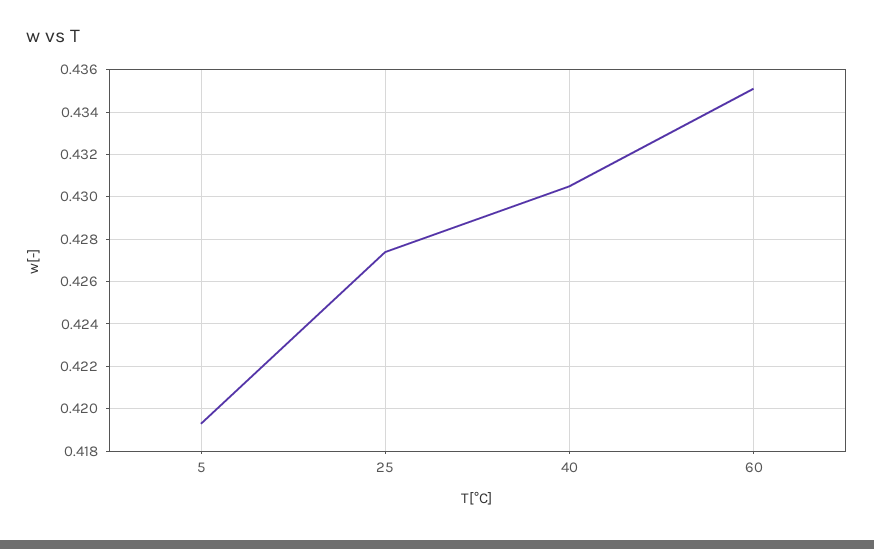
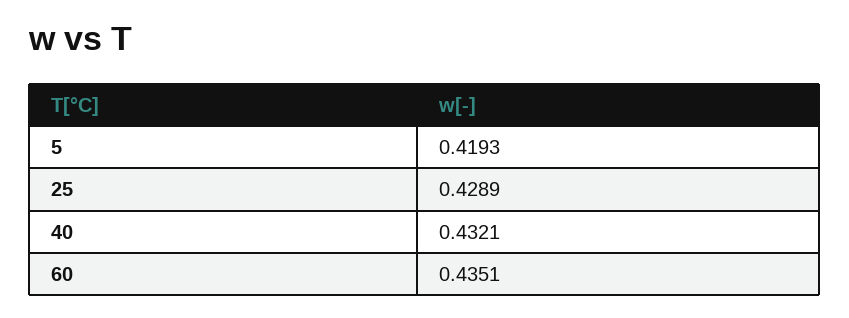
  {
    "5": 0.4193,
-   "25": 0.4275,
+   "25": 0.4289,
-   "40": 0.4305,
+   "40": 0.4321,
    "60": 0.4351
  }

